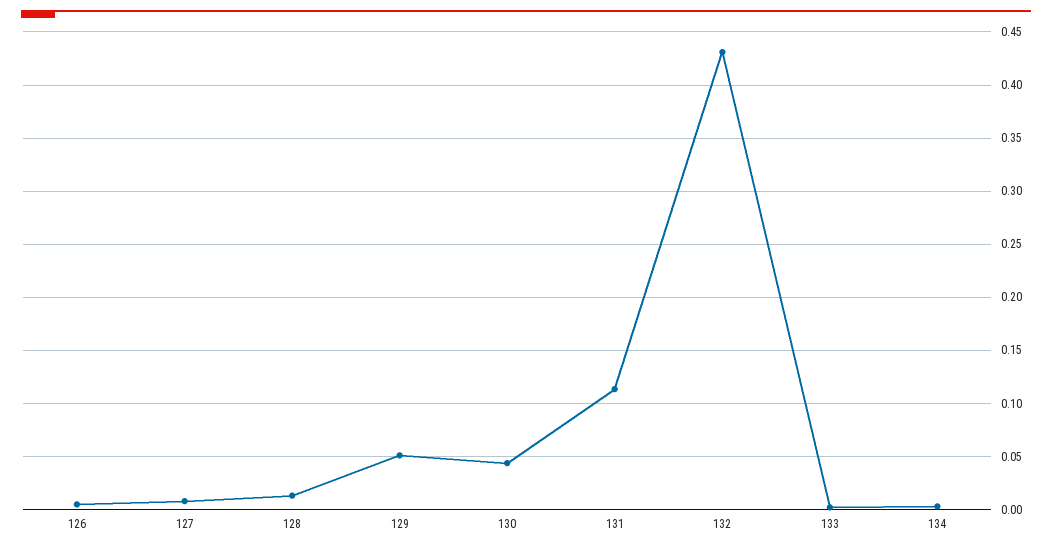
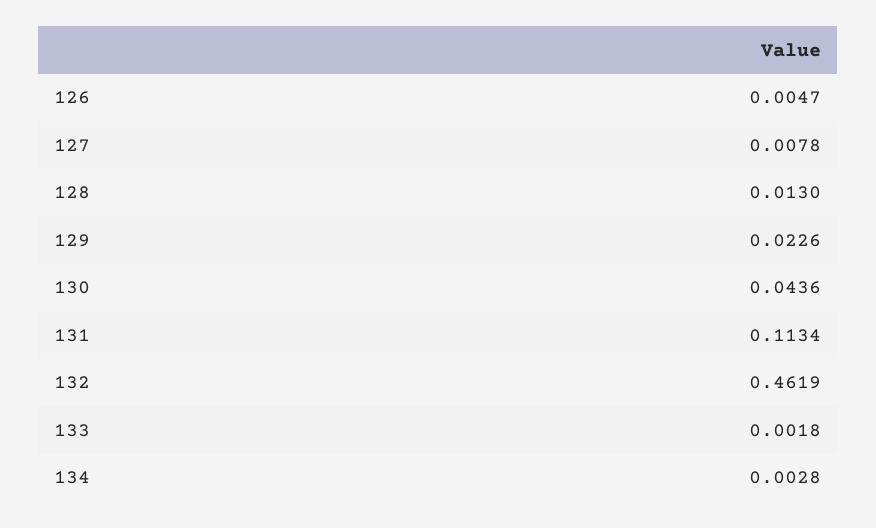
  {
    "126": 0.0047,
    "127": 0.0078,
    "128": 0.013,
-   "129": 0.05,
+   "129": 0.0226,
    "130": 0.0436,
    "131": 0.1134,
-   "132": 0.43,
+   "132": 0.4619,
    "133": 0.0018,
    "134": 0.0028
  }

